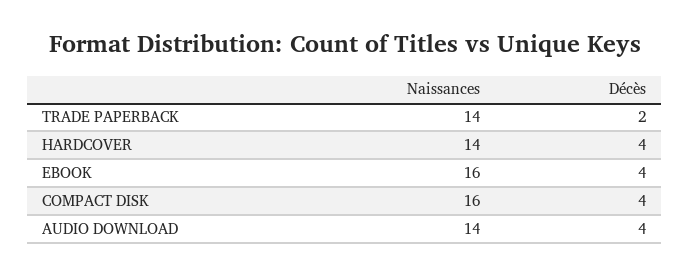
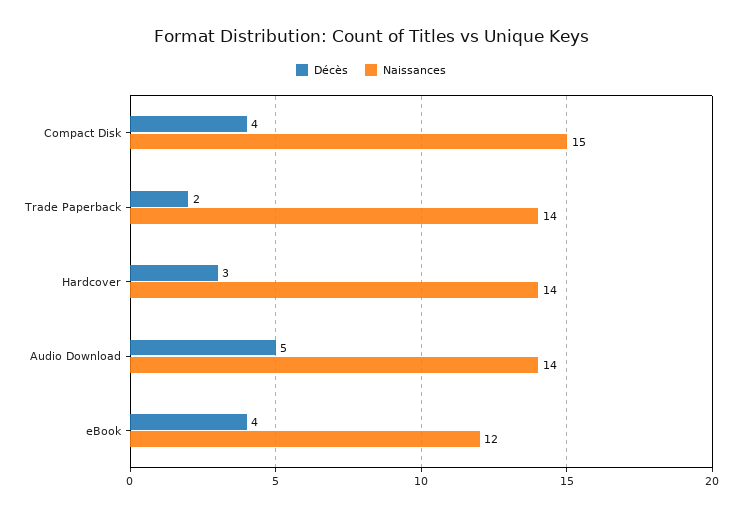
  {
    "Naissances": {
      "TRADE PAPERBACK": 14,
      "HARDCOVER": 14,
-     "EBOOK": 16,
+     "EBOOK": 12,
-     "COMPACT DISK": 16,
+     "COMPACT DISK": 15,
      "AUDIO DOWNLOAD": 14
    },
    "Décès": {
      "TRADE PAPERBACK": 2,
-     "HARDCOVER": 4,
+     "HARDCOVER": 3,
      "EBOOK": 4,
      "COMPACT DISK": 4,
-     "AUDIO DOWNLOAD": 4
+     "AUDIO DOWNLOAD": 5
    }
  }

